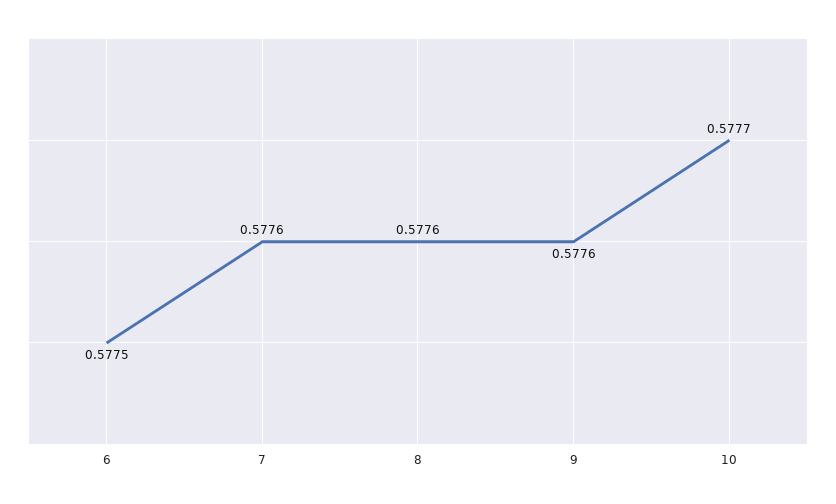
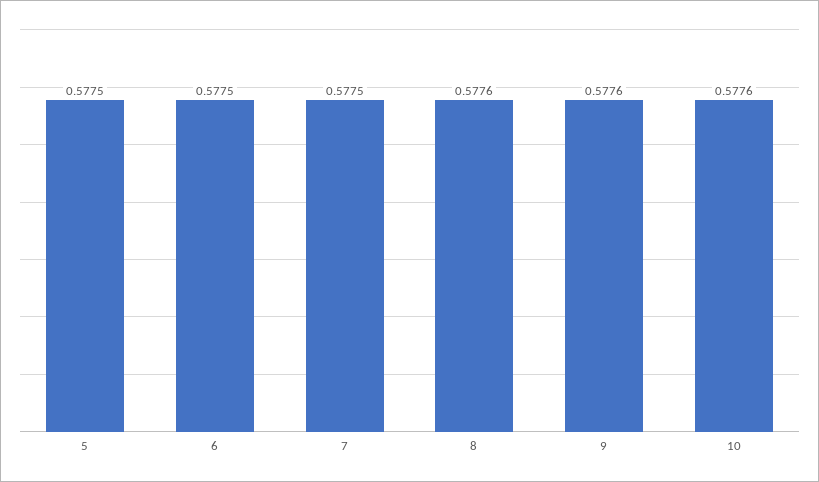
  {
    "6": 0.5775,
-   "7": 0.5776,
+   "7": 0.5775,
    "8": 0.5776,
    "9": 0.5776,
-   "10": 0.5777
+   "10": 0.5776,
+   "5": 0.5775
  }

